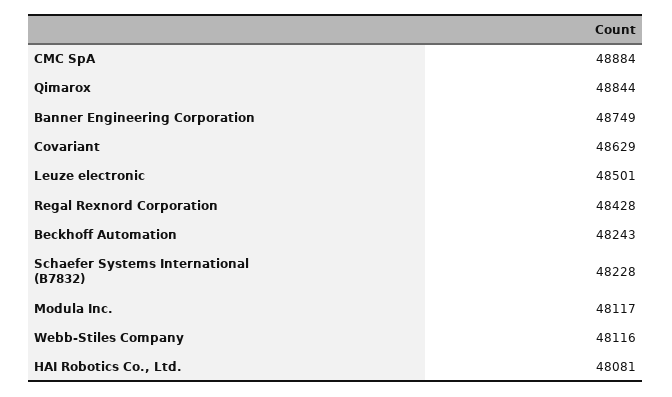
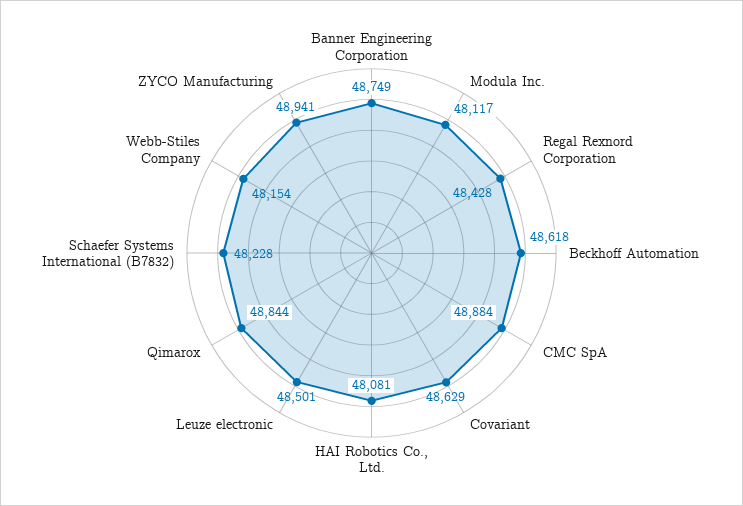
  {
    "CMC SpA": 48884,
    "Qimarox": 48844,
    "Banner Engineering Corporation": 48749,
    "Covariant": 48629,
    "Leuze electronic": 48501,
    "Regal Rexnord Corporation": 48428,
-   "Beckhoff Automation": 48243,
+   "Beckhoff Automation": 48618,
    "Schaefer Systems International (B7832)": 48228,
    "Modula Inc.": 48117,
-   "Webb-Stiles Company": 48116,
+   "Webb-Stiles Company": 48154,
-   "HAI Robotics Co., Ltd.": 48081
+   "HAI Robotics Co., Ltd.": 48081,
+   "ZYCO Manufacturing": 48941
  }

